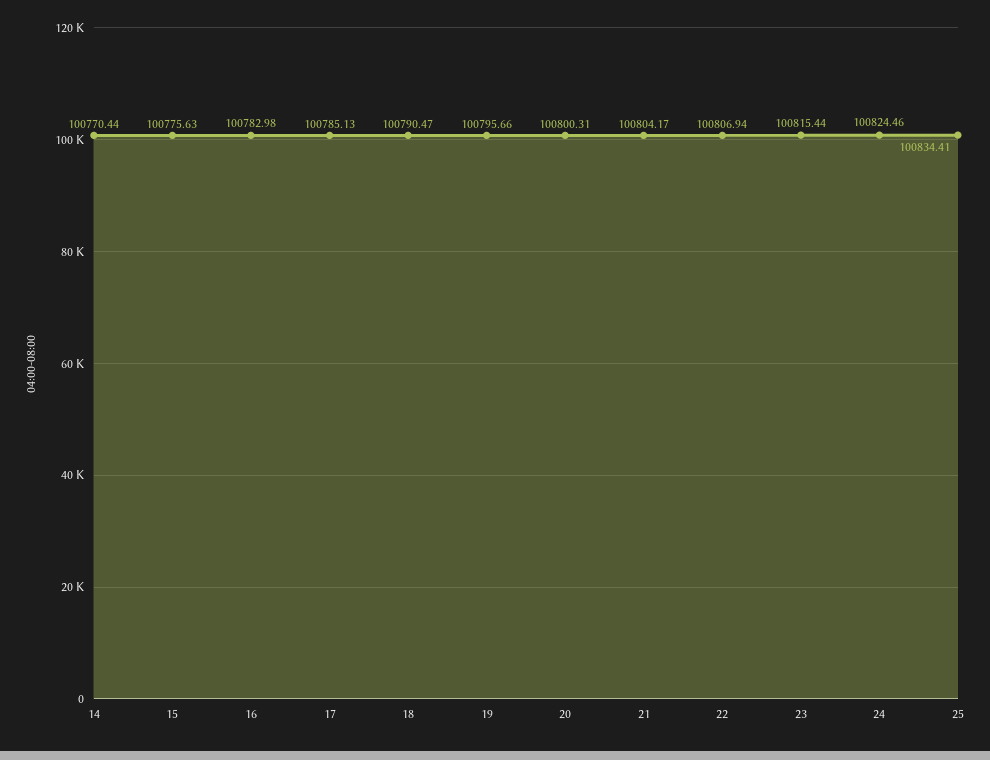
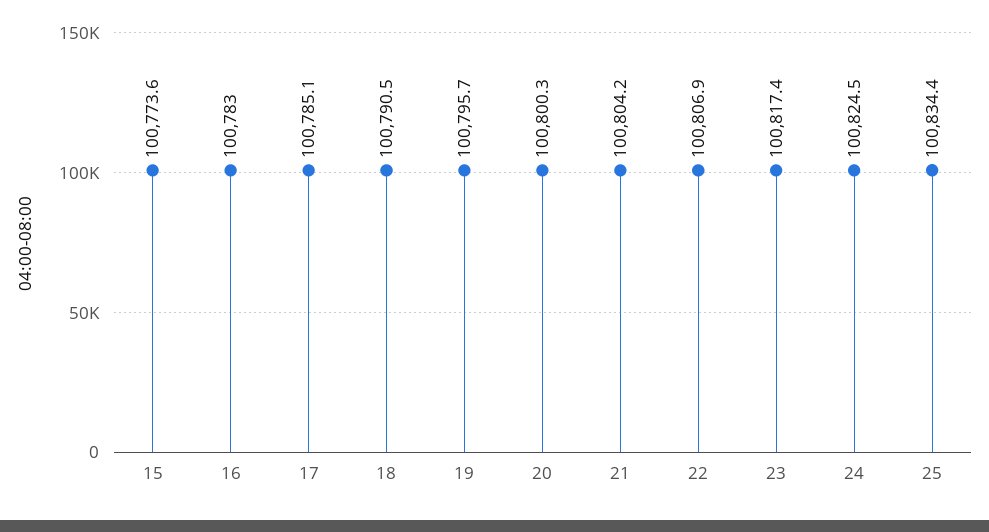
  {
-   "14": 100770.44,
-   "15": 100775.63,
+   "15": 100773.6,
    "16": 100782.98,
    "17": 100785.13,
    "18": 100790.47,
    "19": 100795.66,
    "20": 100800.31,
    "21": 100804.17,
    "22": 100806.94,
-   "23": 100815.44,
+   "23": 100817.4,
    "24": 100824.46,
    "25": 100834.41
  }

